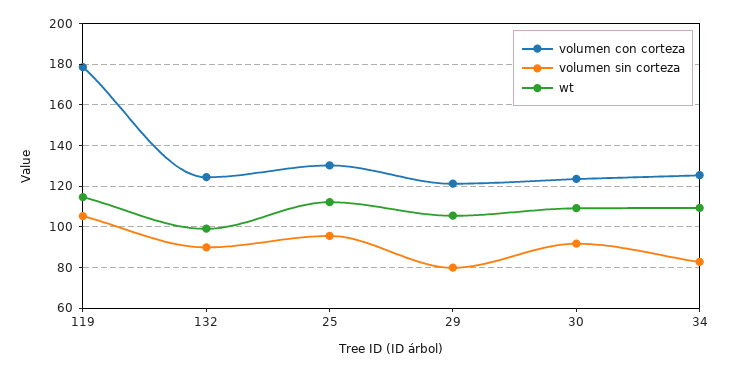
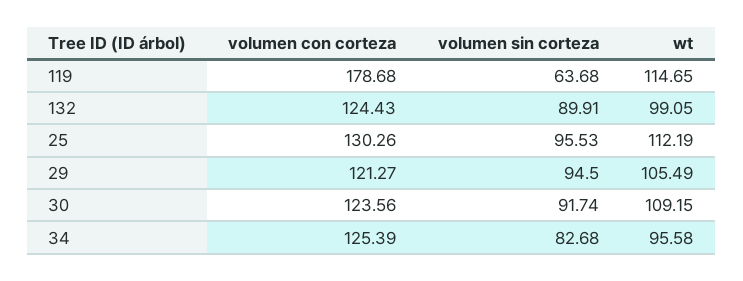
  {
    "volumen con corteza": {
      "119": 178.68,
      "132": 124.43,
      "25": 130.26,
      "29": 121.27,
      "30": 123.56,
      "34": 125.39
    },
    "volumen sin corteza": {
-     "119": 105,
+     "119": 63.68,
      "132": 89.91,
      "25": 95.53,
-     "29": 80,
+     "29": 94.5,
      "30": 91.74,
      "34": 82.68
    },
    "wt": {
      "119": 114.65,
      "132": 99.05,
      "25": 112.19,
      "29": 105.49,
      "30": 109.15,
-     "34": 110
+     "34": 95.58
    }
  }

